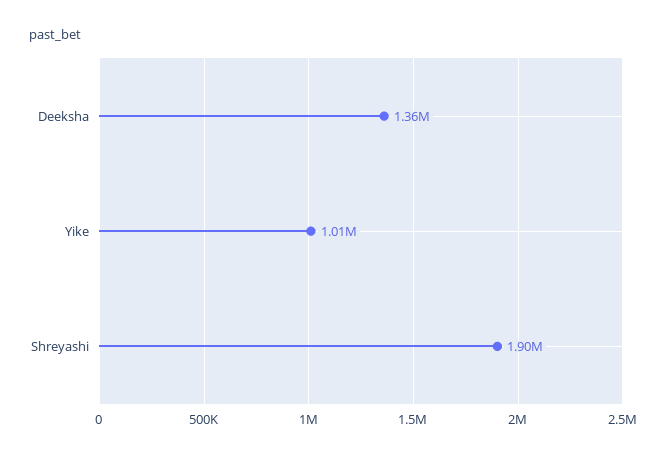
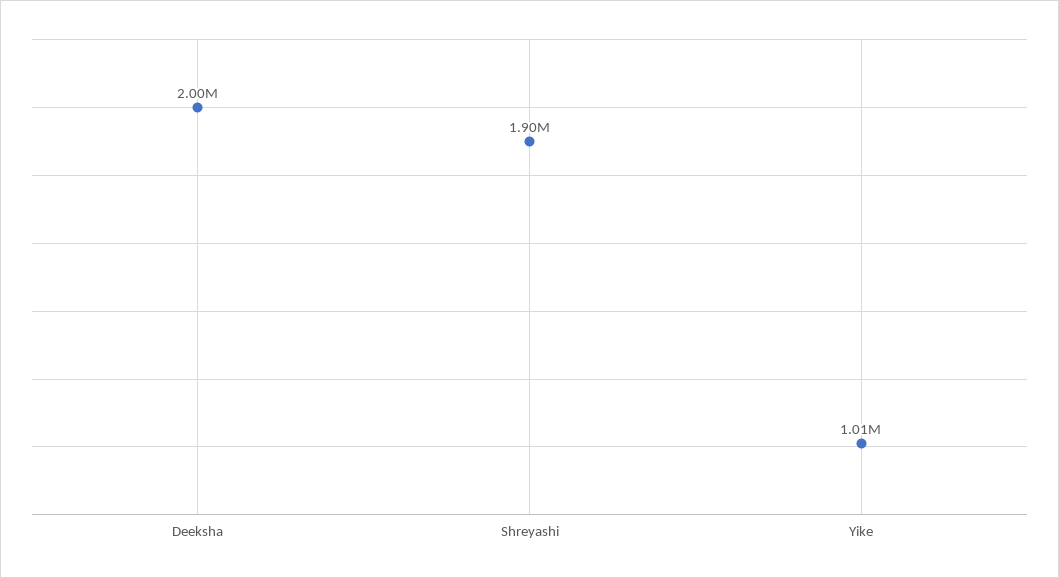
  {
-   "Deeksha": 1360000,
+   "Deeksha": 2000000,
    "Yike": 1010000,
    "Shreyashi": 1900000
  }

